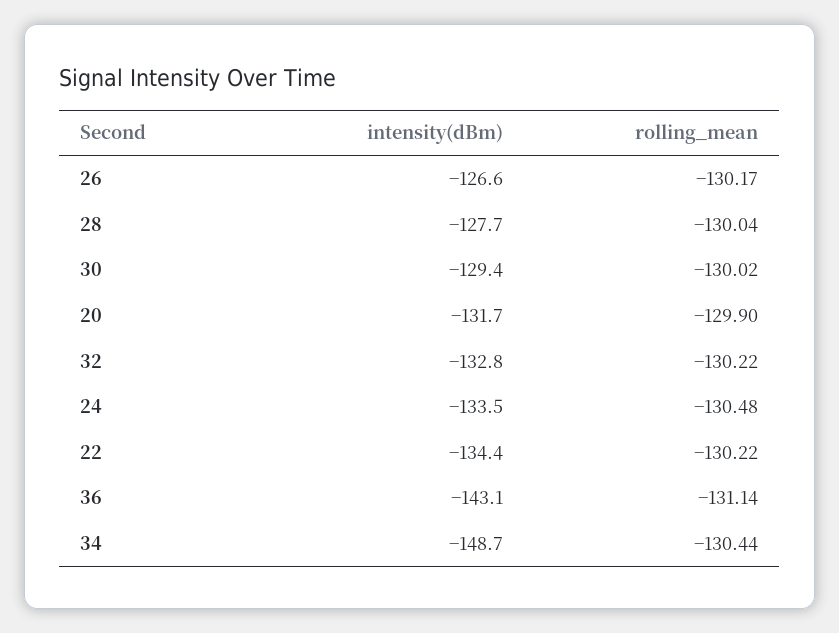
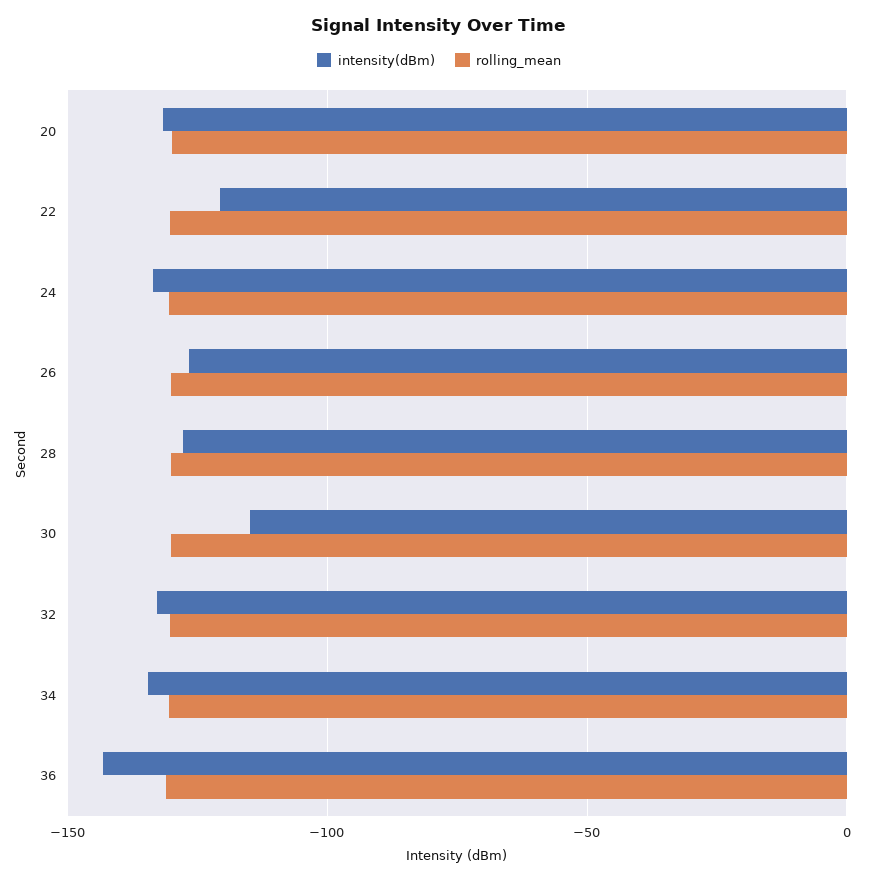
  {
    "intensity(dBm)": {
      "26": -126.6,
      "28": -127.7,
-     "30": -129.4,
+     "30": -115,
      "20": -131.7,
      "32": -132.8,
      "24": -133.5,
-     "22": -134.4,
+     "22": -120,
      "36": -143.1,
-     "34": -148.7
+     "34": -135
    },
    "rolling_mean": {
      "26": -130.17,
      "28": -130.04,
      "30": -130.02,
      "20": -129.9,
      "32": -130.22,
      "24": -130.48,
      "22": -130.22,
      "36": -131.14,
      "34": -130.44
    }
  }

